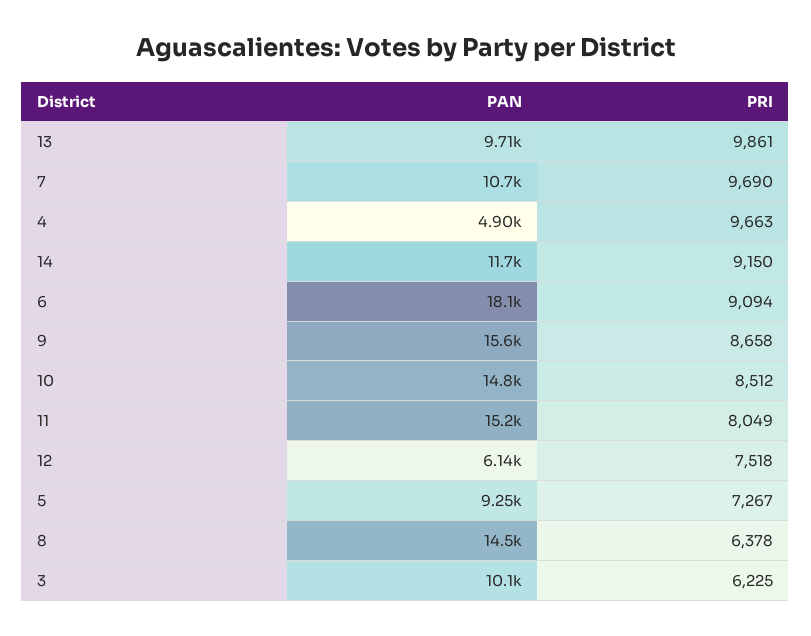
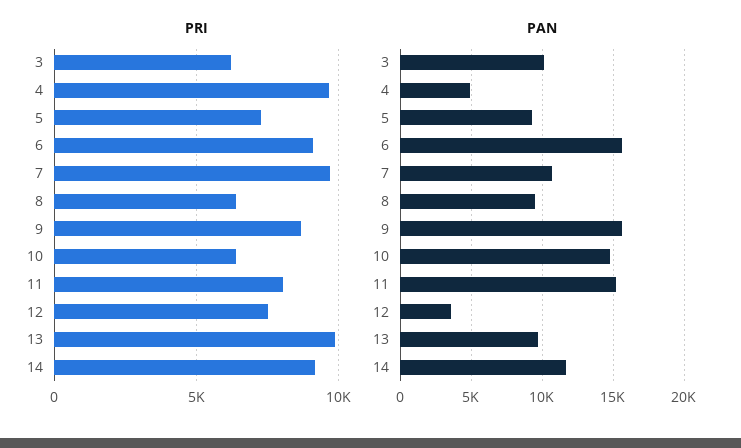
  {
    "PAN": {
      "13": 9710,
      "7": 10700,
      "4": 4900,
      "14": 11700,
-     "6": 18100,
+     "6": 15500,
      "9": 15600,
      "10": 14800,
      "11": 15200,
-     "12": 6140,
+     "12": 3500,
      "5": 9250,
-     "8": 14500,
+     "8": 9500,
      "3": 10100
    },
    "PRI": {
      "13": 9861,
      "7": 9690,
      "4": 9663,
      "14": 9150,
      "6": 9094,
      "9": 8658,
-     "10": 8512,
+     "10": 6500,
      "11": 8049,
      "12": 7518,
      "5": 7267,
      "8": 6378,
      "3": 6225
    }
  }

